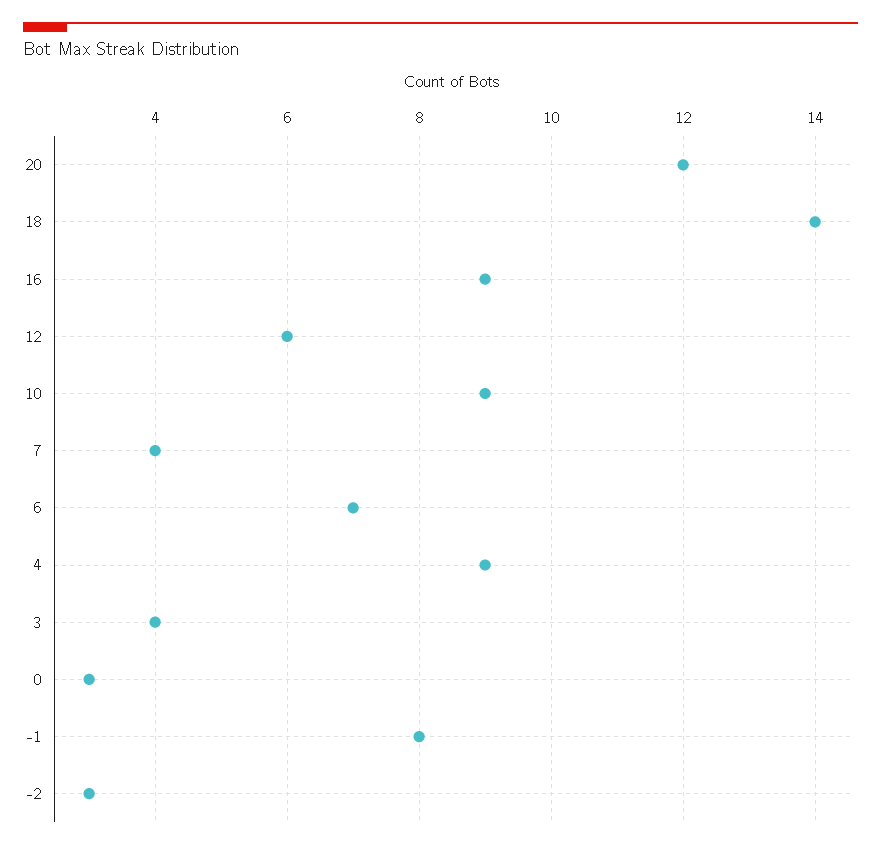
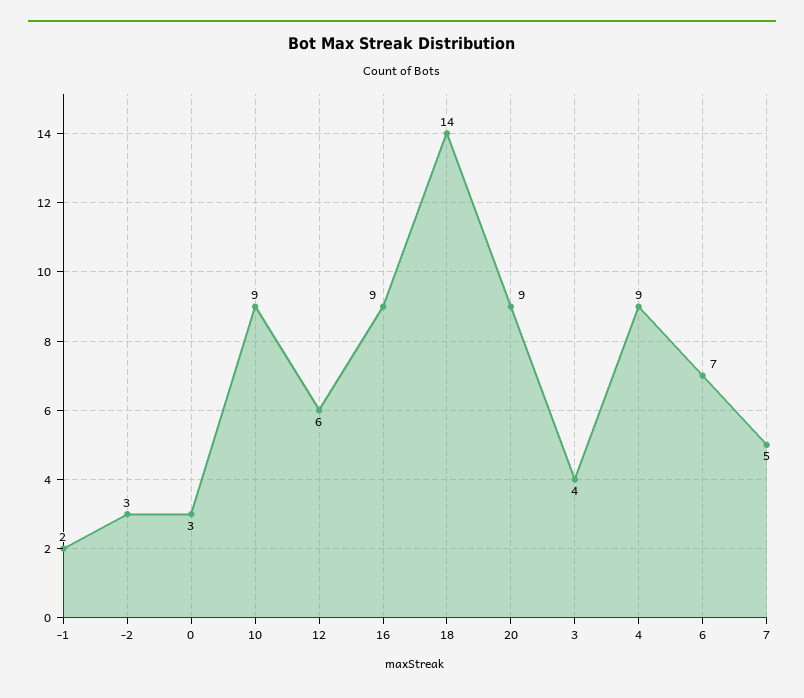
  {
-   "20": 12,
+   "20": 9,
    "18": 14,
    "16": 9,
    "12": 6,
    "10": 9,
-   "7": 4,
+   "7": 5,
    "6": 7,
    "4": 9,
    "3": 4,
    "0": 3,
-   "-1": 8,
+   "-1": 2,
    "-2": 3
  }

